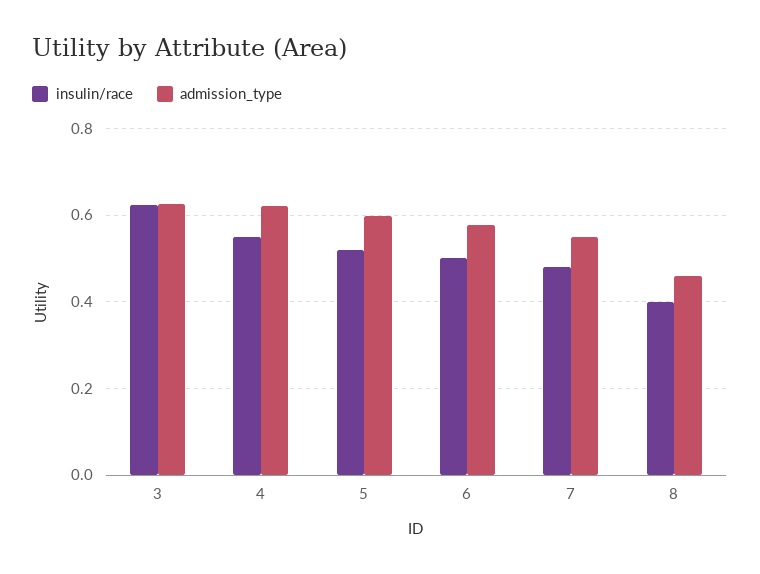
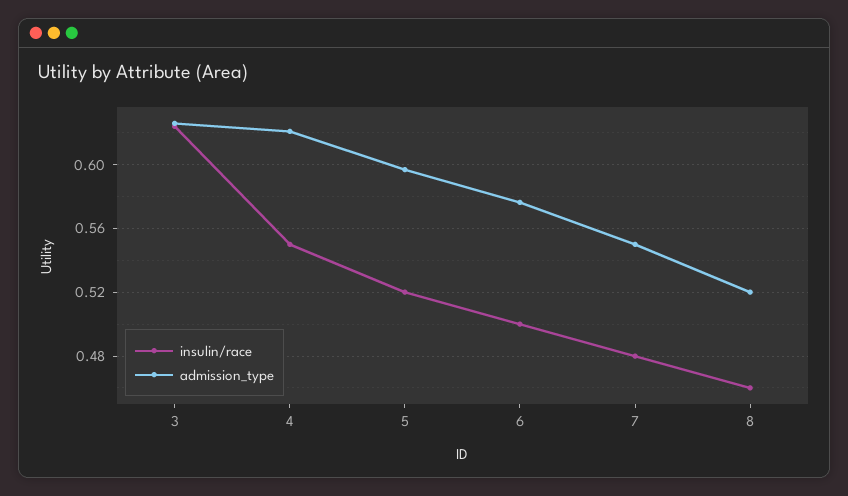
  {
    "insulin/race": {
      "3": 0.625,
      "4": 0.55,
      "5": 0.52,
      "6": 0.5,
      "7": 0.48,
-     "8": 0.4
+     "8": 0.46
    },
    "admission_type": {
      "3": 0.625,
      "4": 0.62,
      "5": 0.595,
      "6": 0.575,
      "7": 0.55,
-     "8": 0.46
+     "8": 0.52
    }
  }

